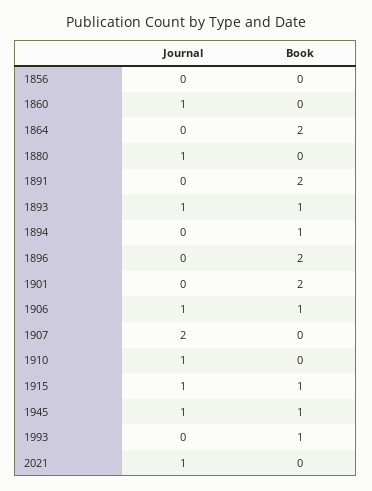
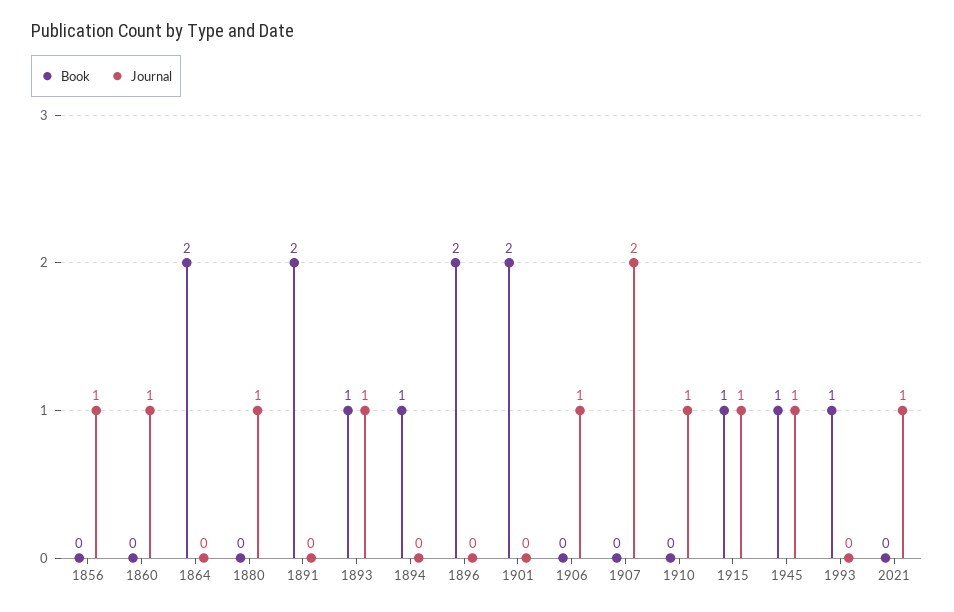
  {
    "Journal": {
-     "1856": 0,
+     "1856": 1,
      "1860": 1,
      "1864": 0,
      "1880": 1,
      "1891": 0,
      "1893": 1,
      "1894": 0,
      "1896": 0,
      "1901": 0,
      "1906": 1,
      "1907": 2,
      "1910": 1,
      "1915": 1,
      "1945": 1,
      "1993": 0,
      "2021": 1
    },
    "Book": {
      "1856": 0,
      "1860": 0,
      "1864": 2,
      "1880": 0,
      "1891": 2,
      "1893": 1,
      "1894": 1,
      "1896": 2,
      "1901": 2,
-     "1906": 1,
+     "1906": 0,
      "1907": 0,
      "1910": 0,
      "1915": 1,
      "1945": 1,
      "1993": 1,
      "2021": 0
    }
  }

